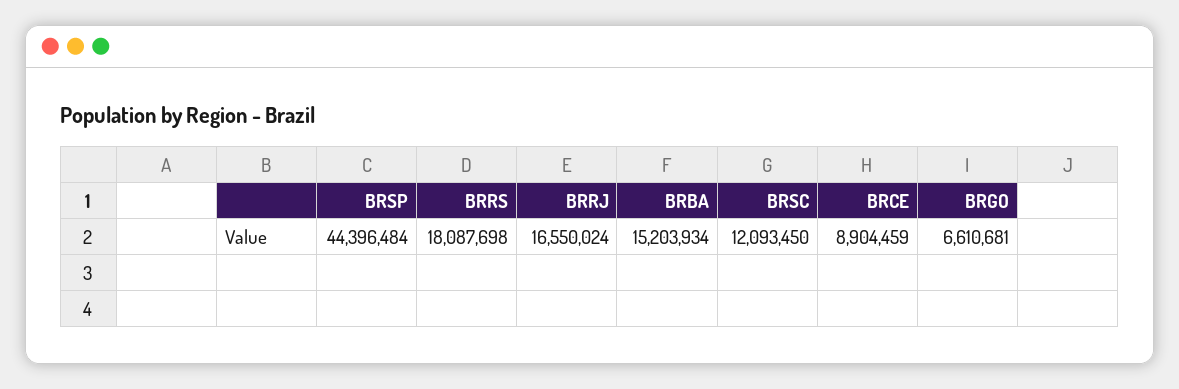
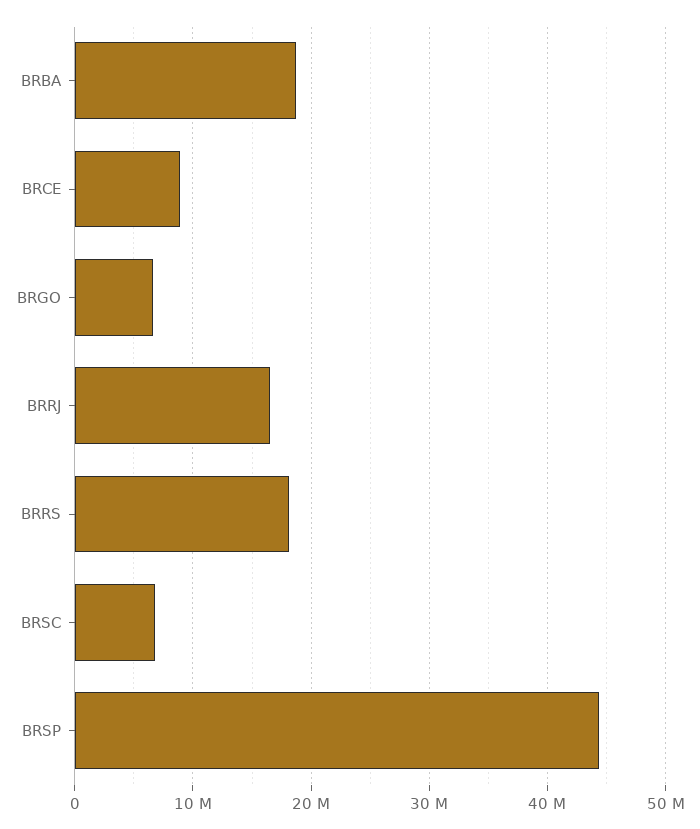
  {
    "BRSP": 44396484,
    "BRRS": 18087698,
    "BRRJ": 16550024,
-   "BRBA": 15203934,
+   "BRBA": 19000000,
-   "BRSC": 12093450,
+   "BRSC": 7000000,
    "BRCE": 8904459,
    "BRGO": 6610681
  }

